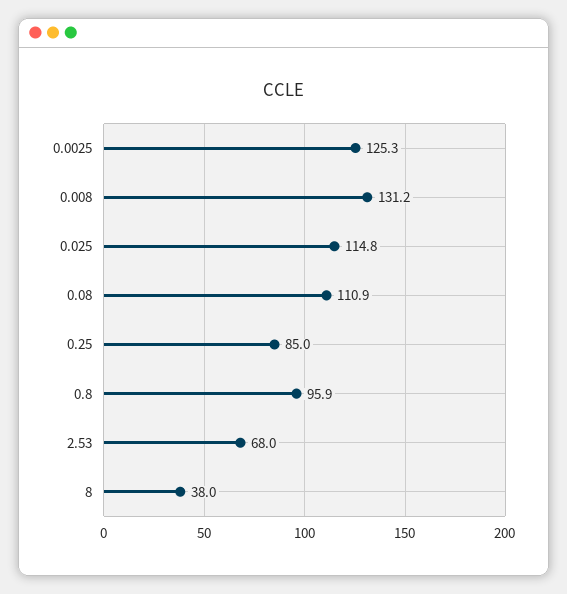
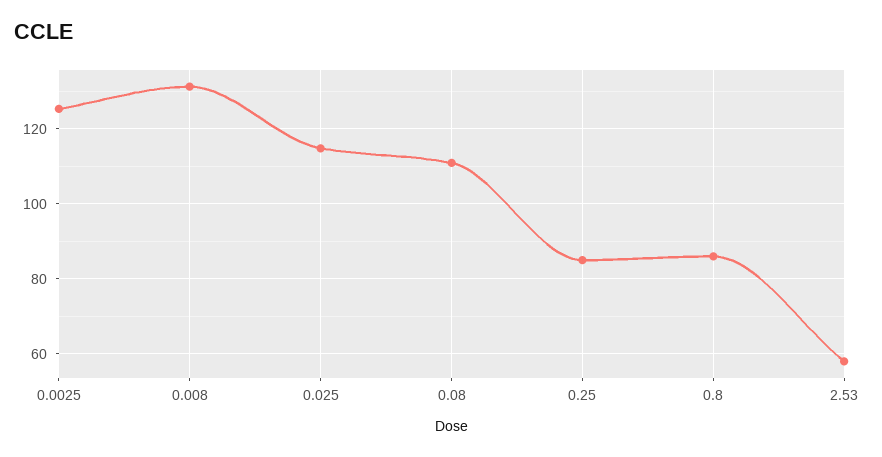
  {
    "0.0025": 125.3,
    "0.008": 131.2,
    "0.025": 114.8,
    "0.08": 110.9,
    "0.25": 85,
-   "0.8": 95.9,
+   "0.8": 86,
-   "2.53": 68,
+   "2.53": 58
-   "8": 38
  }

